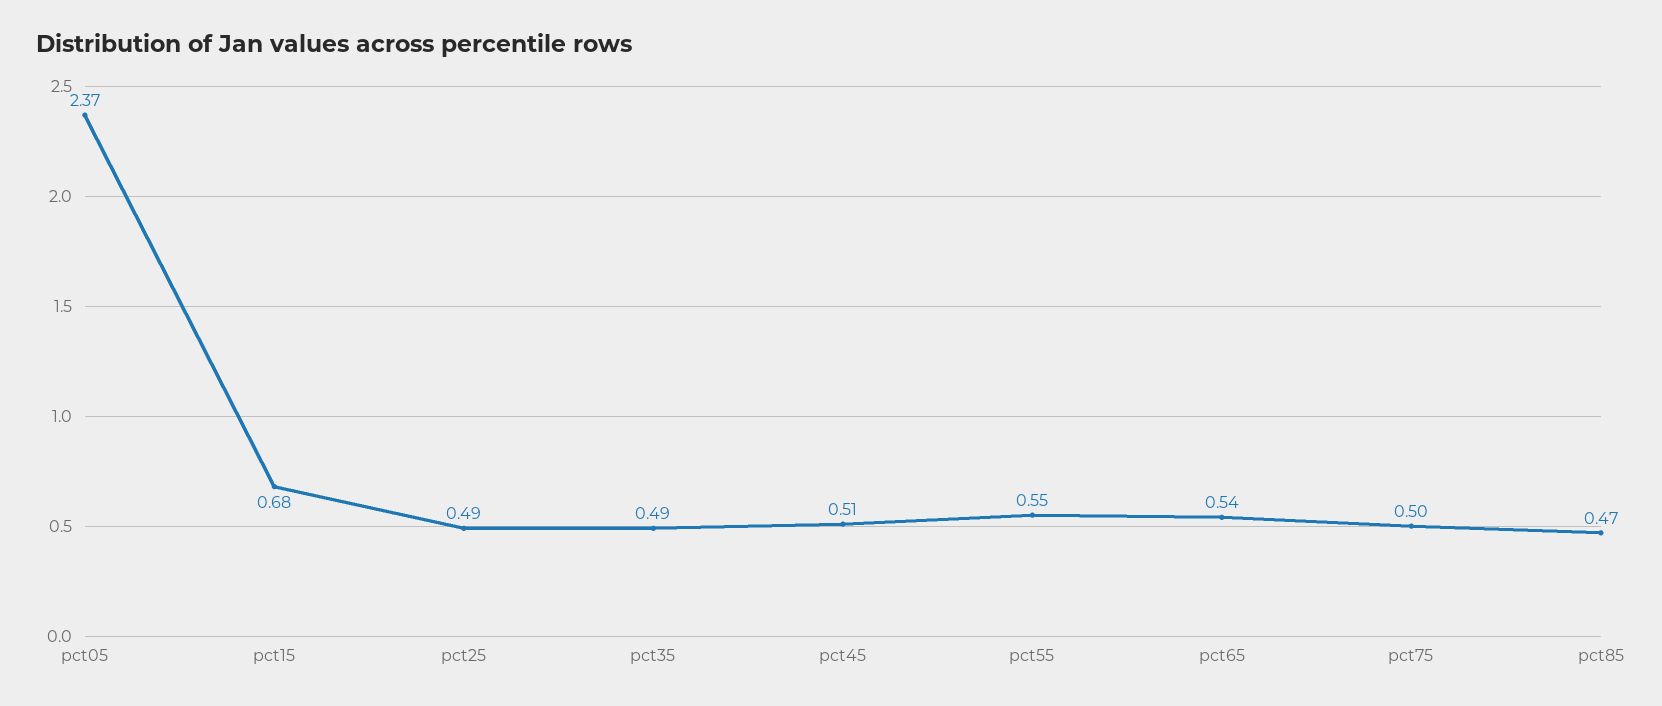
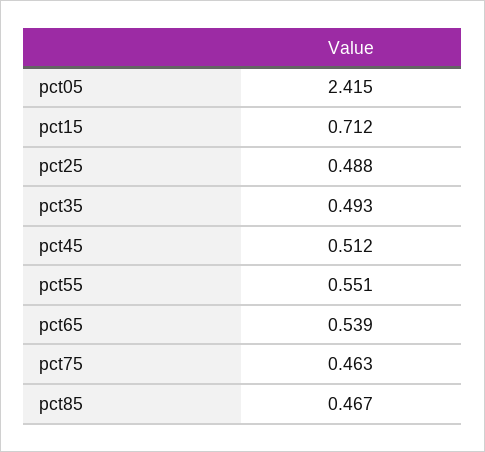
  {
-   "pct05": 2.37,
+   "pct05": 2.415,
-   "pct15": 0.68,
+   "pct15": 0.712,
    "pct25": 0.488,
    "pct35": 0.493,
    "pct45": 0.512,
    "pct55": 0.551,
    "pct65": 0.539,
-   "pct75": 0.5,
+   "pct75": 0.463,
    "pct85": 0.467
  }

